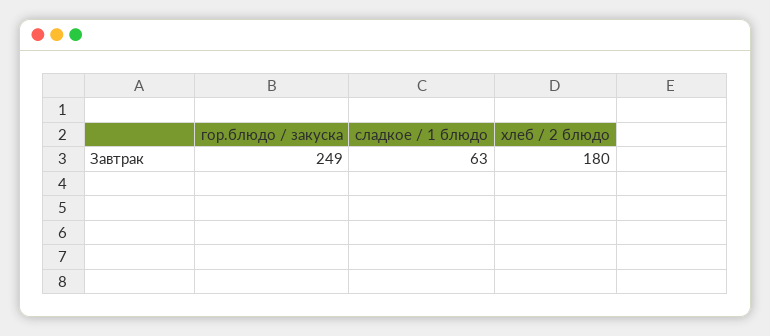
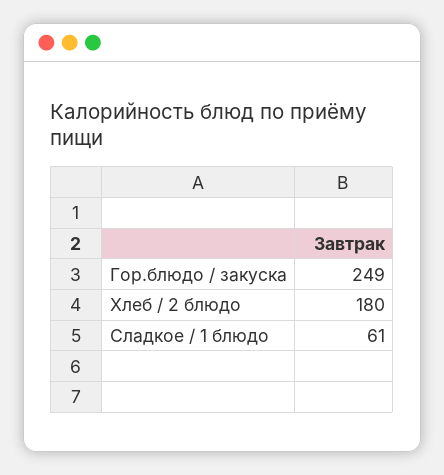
  {
    "гор.блюдо / закуска": 249,
-   "сладкое / 1 блюдо": 63,
+   "сладкое / 1 блюдо": 61,
    "хлеб / 2 блюдо": 180
  }

